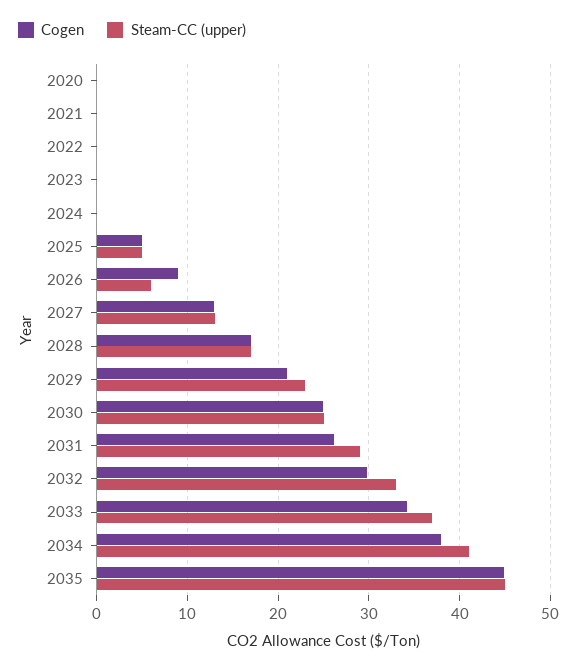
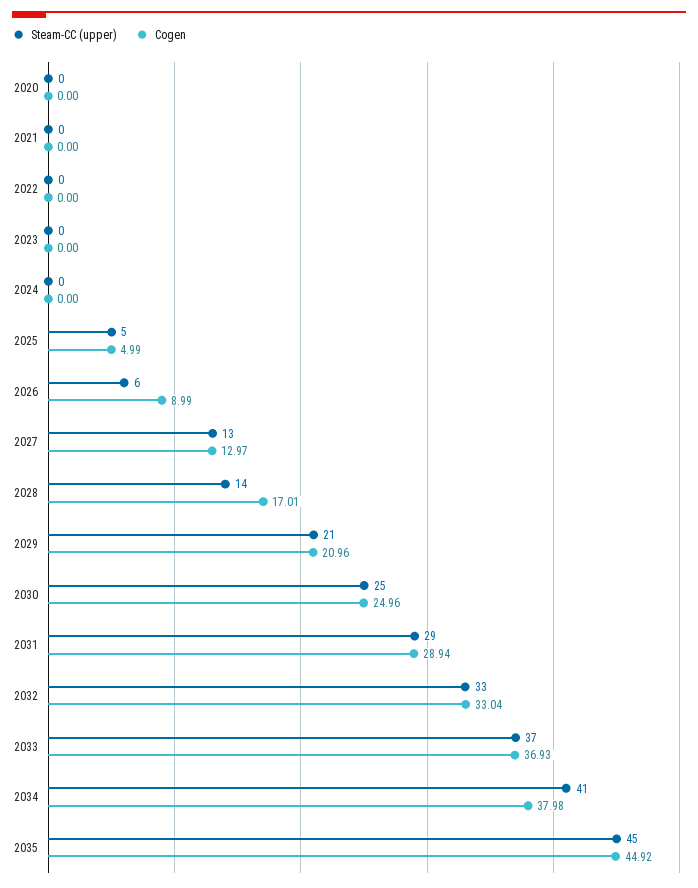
  {
    "Cogen": {
      "2020": 0,
      "2021": 0,
      "2022": 0,
      "2023": 0,
      "2024": 0,
      "2025": 4.99,
      "2026": 8.99,
      "2027": 12.97,
      "2028": 17.01,
      "2029": 20.96,
      "2030": 24.96,
-     "2031": 26,
+     "2031": 28.94,
-     "2032": 30,
+     "2032": 33.04,
-     "2033": 34,
+     "2033": 36.93,
      "2034": 37.98,
      "2035": 44.92
    },
    "Steam-CC (upper)": {
      "2020": 0,
      "2021": 0,
      "2022": 0,
      "2023": 0,
      "2024": 0,
      "2025": 5,
      "2026": 6,
      "2027": 13,
-     "2028": 17,
+     "2028": 14,
-     "2029": 23,
+     "2029": 21,
      "2030": 25,
      "2031": 29,
      "2032": 33,
      "2033": 37,
      "2034": 41,
      "2035": 45
    }
  }

